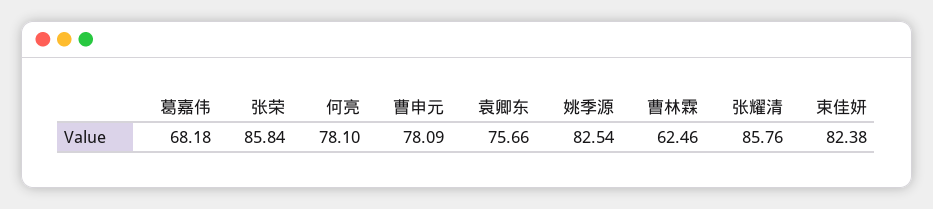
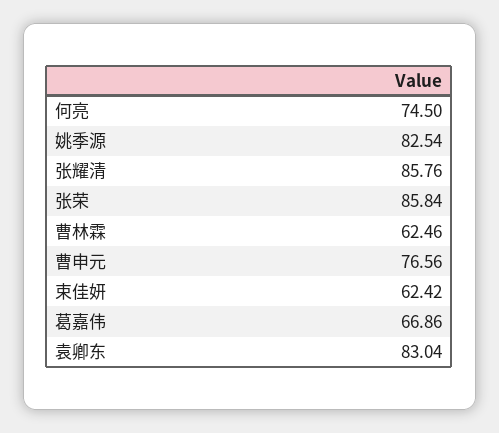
  {
-   "葛嘉伟": 68.18,
+   "葛嘉伟": 66.86,
    "张荣": 85.84,
-   "何亮": 78.1,
+   "何亮": 74.5,
-   "曹申元": 78.09,
+   "曹申元": 76.56,
-   "袁卿东": 75.66,
+   "袁卿东": 83.04,
    "姚季源": 82.54,
    "曹林霖": 62.46,
    "张耀清": 85.76,
-   "束佳妍": 82.38
+   "束佳妍": 62.42
  }

